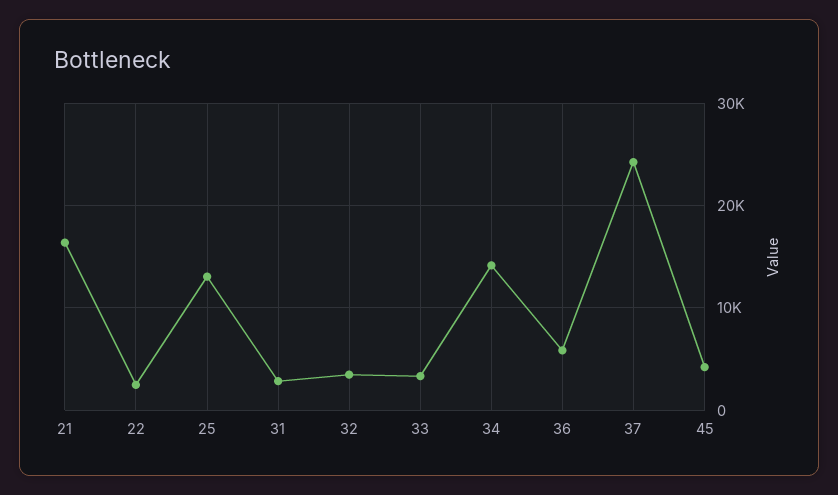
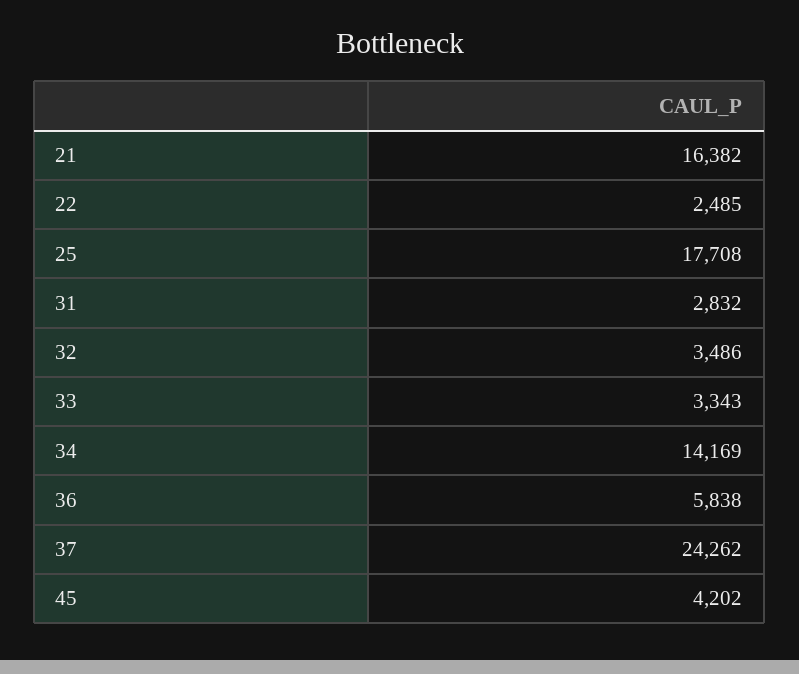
  {
    "21": 16382,
    "22": 2485,
-   "25": 13000,
+   "25": 17708,
    "31": 2832,
    "32": 3486,
    "33": 3343,
    "34": 14169,
    "36": 5838,
    "37": 24262,
    "45": 4202
  }

